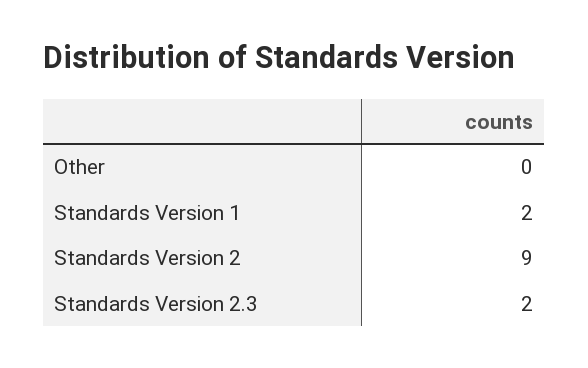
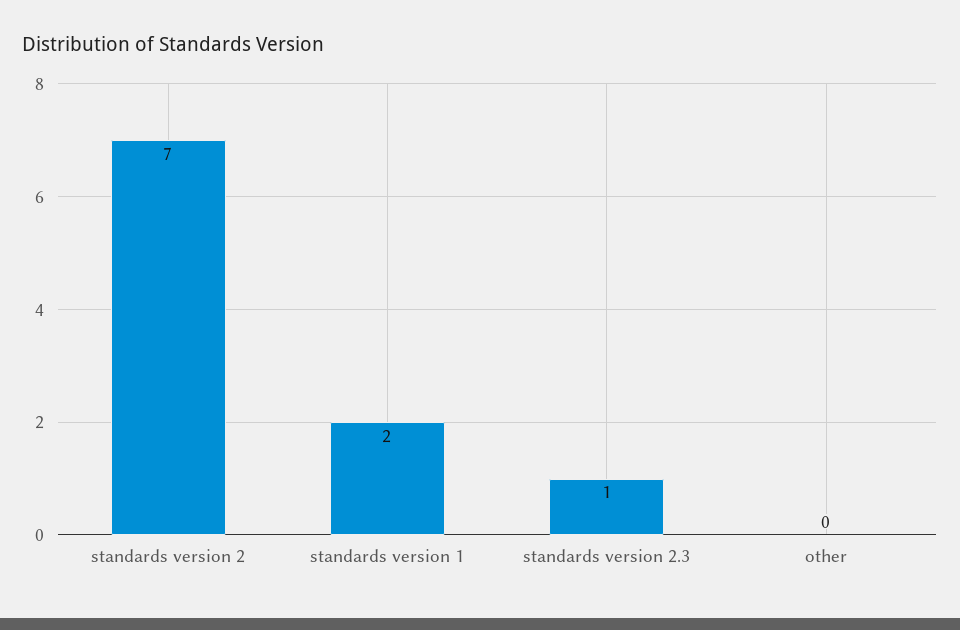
  {
    "Other": 0,
    "Standards Version 1": 2,
-   "Standards Version 2": 9,
+   "Standards Version 2": 7,
-   "Standards Version 2.3": 2
+   "Standards Version 2.3": 1
  }

